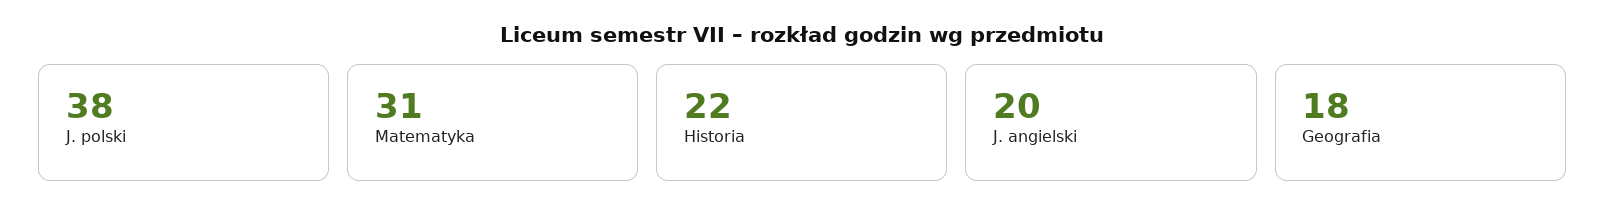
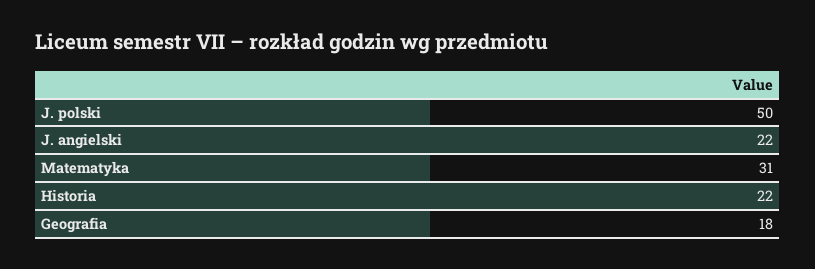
  {
-   "J. polski": 38,
+   "J. polski": 50,
    "Matematyka": 31,
    "Historia": 22,
-   "J. angielski": 20,
+   "J. angielski": 22,
    "Geografia": 18
  }

